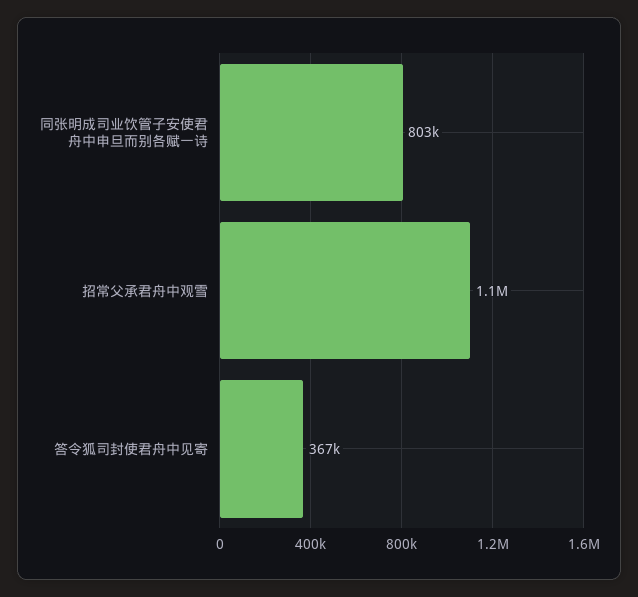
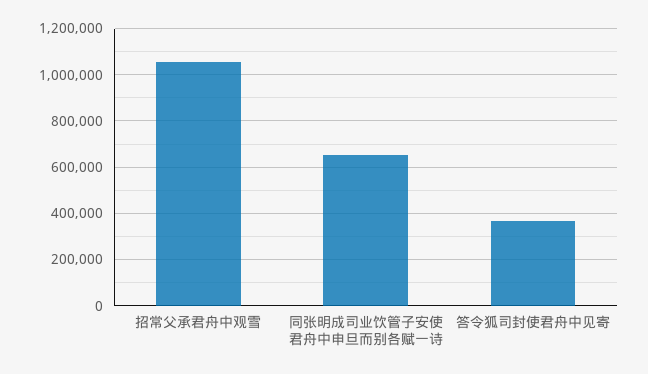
  {
-   "同张明成司业饮管子安使君舟中申旦而别各赋一诗": 803000,
+   "同张明成司业饮管子安使君舟中申旦而别各赋一诗": 650000,
    "招常父承君舟中观雪": 1100000,
    "答令狐司封使君舟中见寄": 367000
  }

